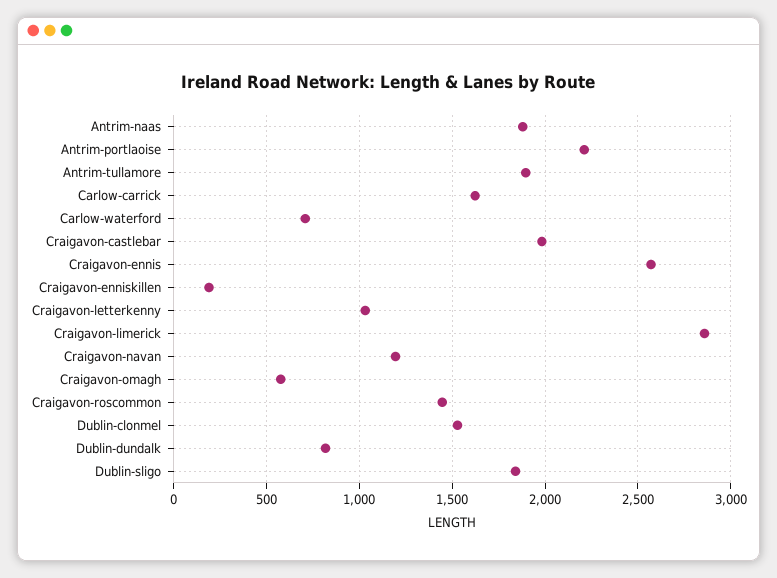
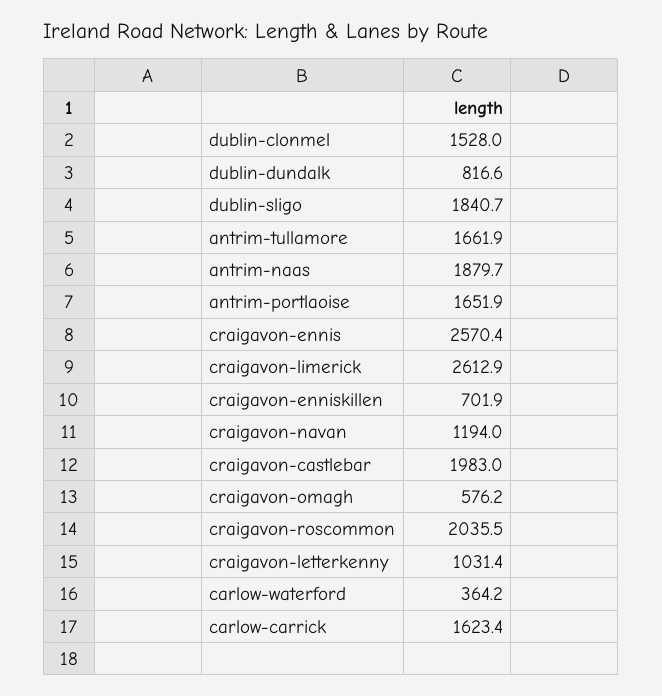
  {
    "Antrim-naas": 1879.7,
-   "Antrim-portlaoise": 2200,
+   "Antrim-portlaoise": 1651.9,
-   "Antrim-tullamore": 1900,
+   "Antrim-tullamore": 1661.9,
    "Carlow-carrick": 1623.4,
-   "Carlow-waterford": 700,
+   "Carlow-waterford": 364.2,
    "Craigavon-castlebar": 1983,
    "Craigavon-ennis": 2570.4,
-   "Craigavon-enniskillen": 200,
+   "Craigavon-enniskillen": 701.9,
    "Craigavon-letterkenny": 1031.4,
-   "Craigavon-limerick": 2850,
+   "Craigavon-limerick": 2612.9,
    "Craigavon-navan": 1194,
    "Craigavon-omagh": 576.2,
-   "Craigavon-roscommon": 1450,
+   "Craigavon-roscommon": 2035.5,
    "Dublin-clonmel": 1528,
    "Dublin-dundalk": 816.6,
    "Dublin-sligo": 1840.7
  }

